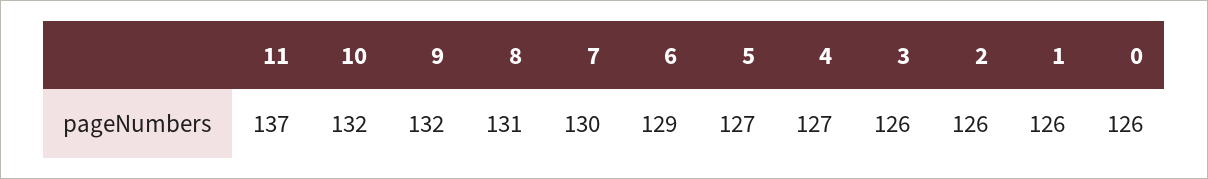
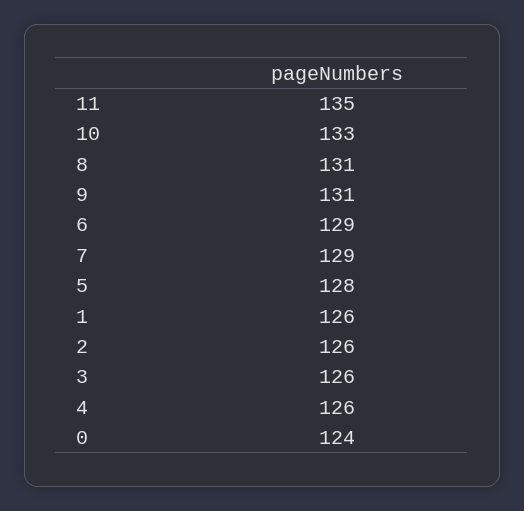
  {
-   "11": 137,
+   "11": 135,
-   "10": 132,
+   "10": 133,
-   "9": 132,
+   "9": 131,
    "8": 131,
-   "7": 130,
+   "7": 129,
    "6": 129,
-   "5": 127,
+   "5": 128,
-   "4": 127,
+   "4": 126,
    "3": 126,
    "2": 126,
    "1": 126,
-   "0": 126
+   "0": 124
  }

